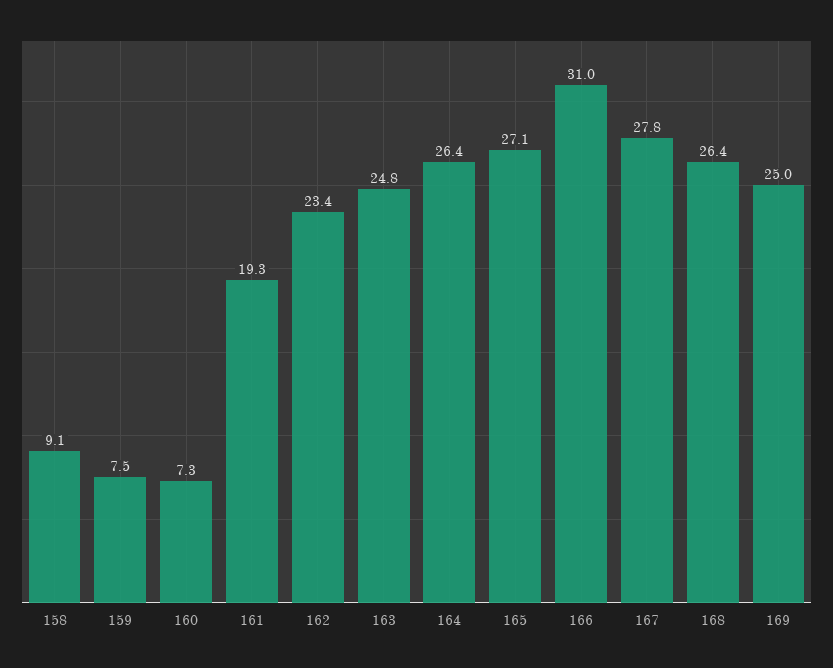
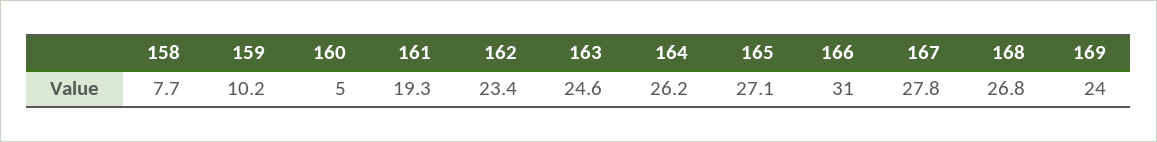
  {
-   "158": 9.1,
+   "158": 7.7,
-   "159": 7.5,
+   "159": 10.2,
-   "160": 7.3,
+   "160": 5,
    "161": 19.3,
    "162": 23.4,
-   "163": 24.8,
+   "163": 24.6,
-   "164": 26.4,
+   "164": 26.2,
    "165": 27.1,
    "166": 31,
    "167": 27.8,
-   "168": 26.4,
+   "168": 26.8,
-   "169": 25
+   "169": 24
  }

